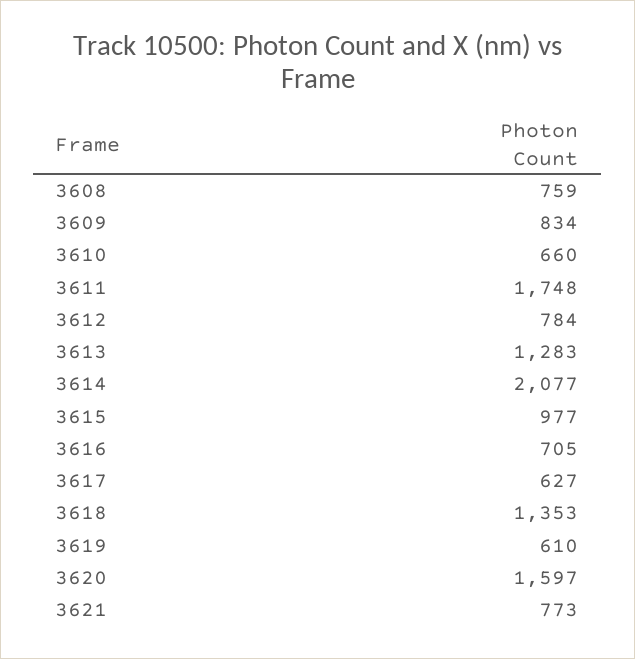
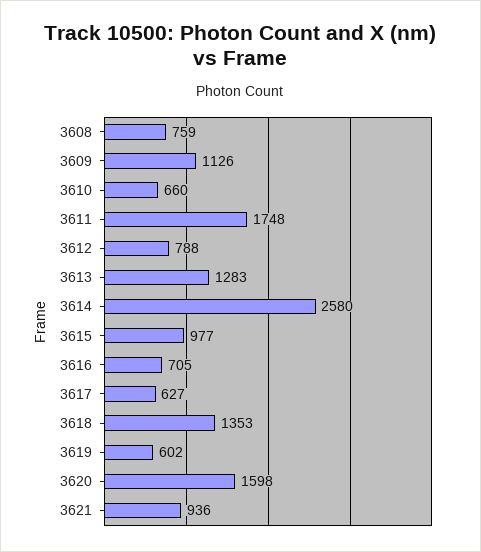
  {
    "3608": 759,
-   "3609": 834,
+   "3609": 1126,
    "3610": 660,
    "3611": 1748,
-   "3612": 784,
+   "3612": 788,
    "3613": 1283,
-   "3614": 2077,
+   "3614": 2580,
    "3615": 977,
    "3616": 705,
    "3617": 627,
    "3618": 1353,
-   "3619": 610,
+   "3619": 602,
-   "3620": 1597,
+   "3620": 1598,
-   "3621": 773
+   "3621": 936
  }

